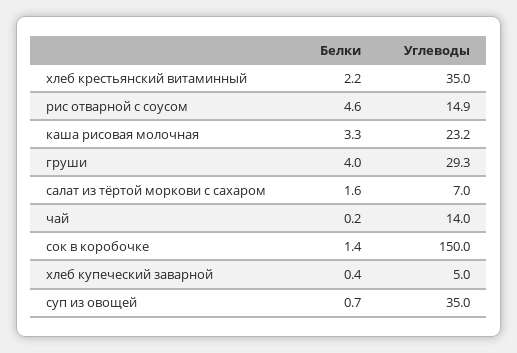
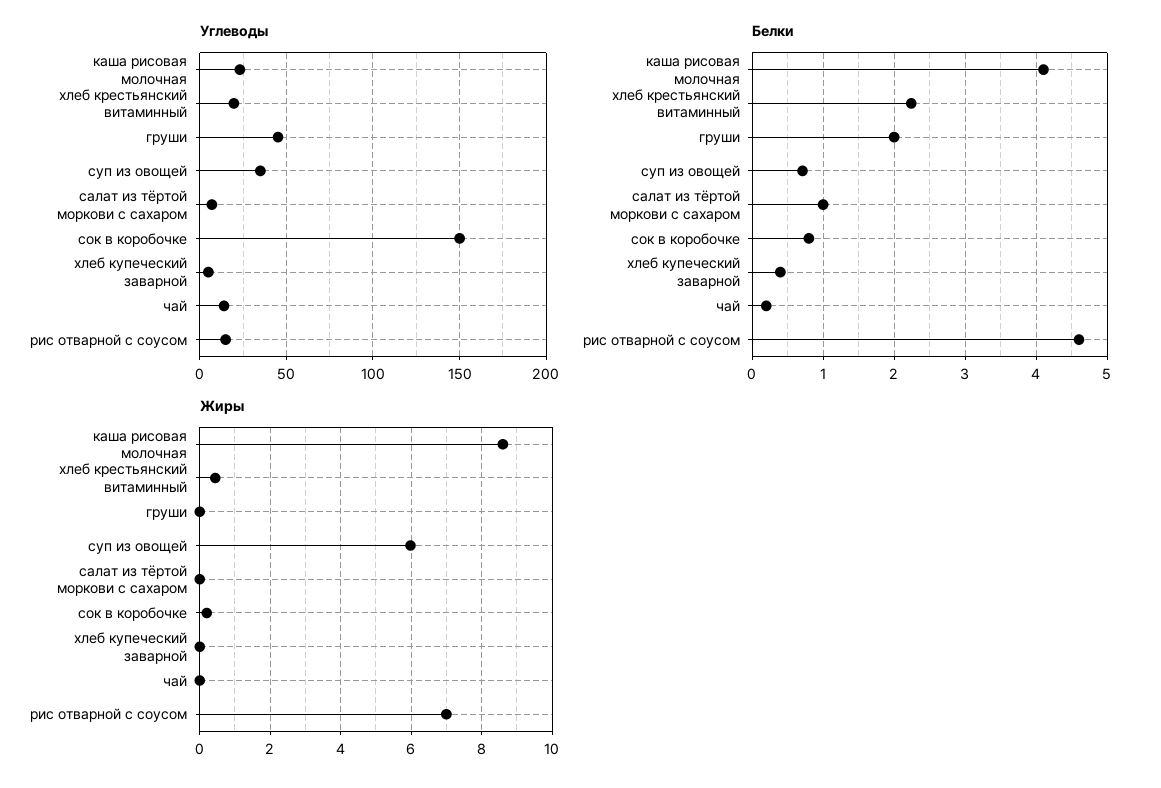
  {
    "Белки": {
      "хлеб крестьянский витаминный": 2.2,
      "рис отварной с соусом": 4.6,
-     "каша рисовая молочная": 3.3,
+     "каша рисовая молочная": 4.1,
-     "груши": 4,
+     "груши": 2,
-     "салат из тёртой моркови с сахаром": 1.6,
+     "салат из тёртой моркови с сахаром": 1,
      "чай": 0.2,
-     "сок в коробочке": 1.4,
+     "сок в коробочке": 0.8,
      "хлеб купеческий заварной": 0.4,
      "суп из овощей": 0.7
    },
    "Углеводы": {
-     "хлеб крестьянский витаминный": 35,
+     "хлеб крестьянский витаминный": 20,
      "рис отварной с соусом": 14.9,
      "каша рисовая молочная": 23.2,
-     "груши": 29.3,
+     "груши": 45,
      "салат из тёртой моркови с сахаром": 7,
      "чай": 14,
      "сок в коробочке": 150,
      "хлеб купеческий заварной": 5,
      "суп из овощей": 35
-   }
+   },
+   "Жиры": {
+     "каша рисовая молочная": 8.6,
+     "хлеб крестьянский витаминный": 0.4,
+     "груши": 0,
+     "суп из овощей": 6,
+     "салат из тёртой моркови с сахаром": 0,
+     "сок в коробочке": 0.2,
+     "хлеб купеческий заварной": 0,
+     "чай": 0,
+     "рис отварной с соусом": 7
+   }
  }

